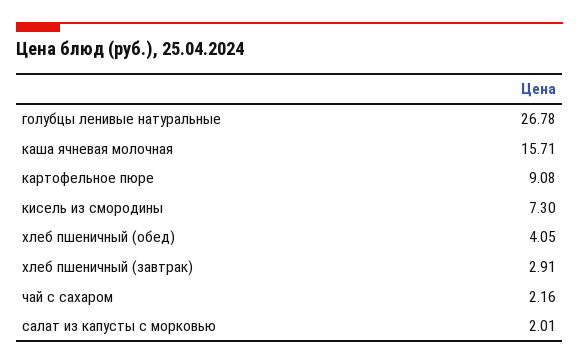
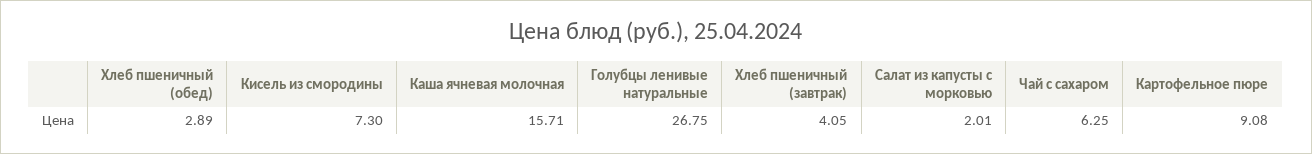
  {
-   "голубцы ленивые натуральные": 26.78,
+   "голубцы ленивые натуральные": 26.75,
    "каша ячневая молочная": 15.71,
    "картофельное пюре": 9.08,
    "кисель из смородины": 7.3,
-   "хлеб пшеничный (обед)": 4.05,
+   "хлеб пшеничный (обед)": 2.89,
-   "хлеб пшеничный (завтрак)": 2.91,
+   "хлеб пшеничный (завтрак)": 4.05,
-   "чай с сахаром": 2.16,
+   "чай с сахаром": 6.25,
    "салат из капусты с морковью": 2.01
  }

